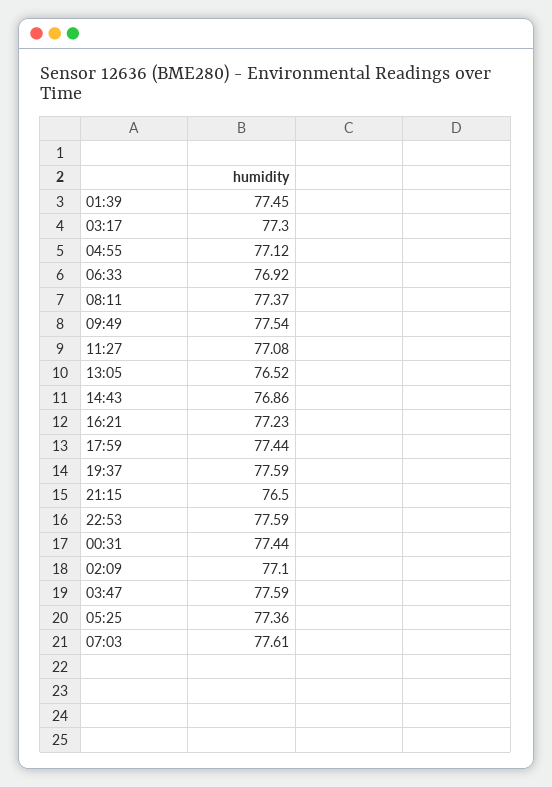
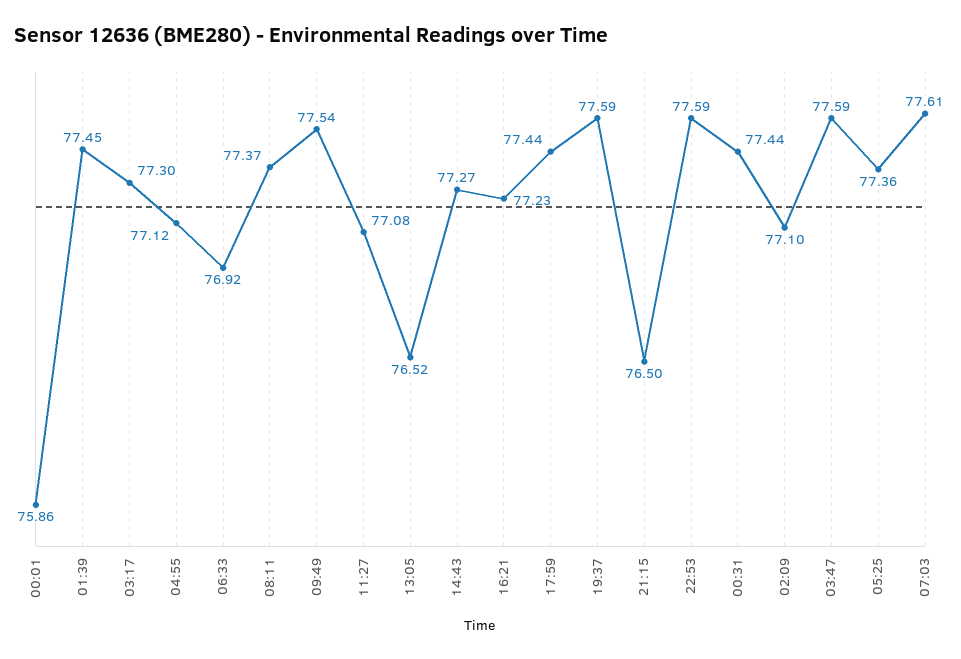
  {
    "01:39": 77.45,
    "03:17": 77.3,
    "04:55": 77.12,
    "06:33": 76.92,
    "08:11": 77.37,
    "09:49": 77.54,
    "11:27": 77.08,
    "13:05": 76.52,
-   "14:43": 76.86,
+   "14:43": 77.27,
    "16:21": 77.23,
    "17:59": 77.44,
    "19:37": 77.59,
    "21:15": 76.5,
    "22:53": 77.59,
    "00:31": 77.44,
    "02:09": 77.1,
    "03:47": 77.59,
    "05:25": 77.36,
-   "07:03": 77.61
+   "07:03": 77.61,
+   "00:01": 75.86
  }

